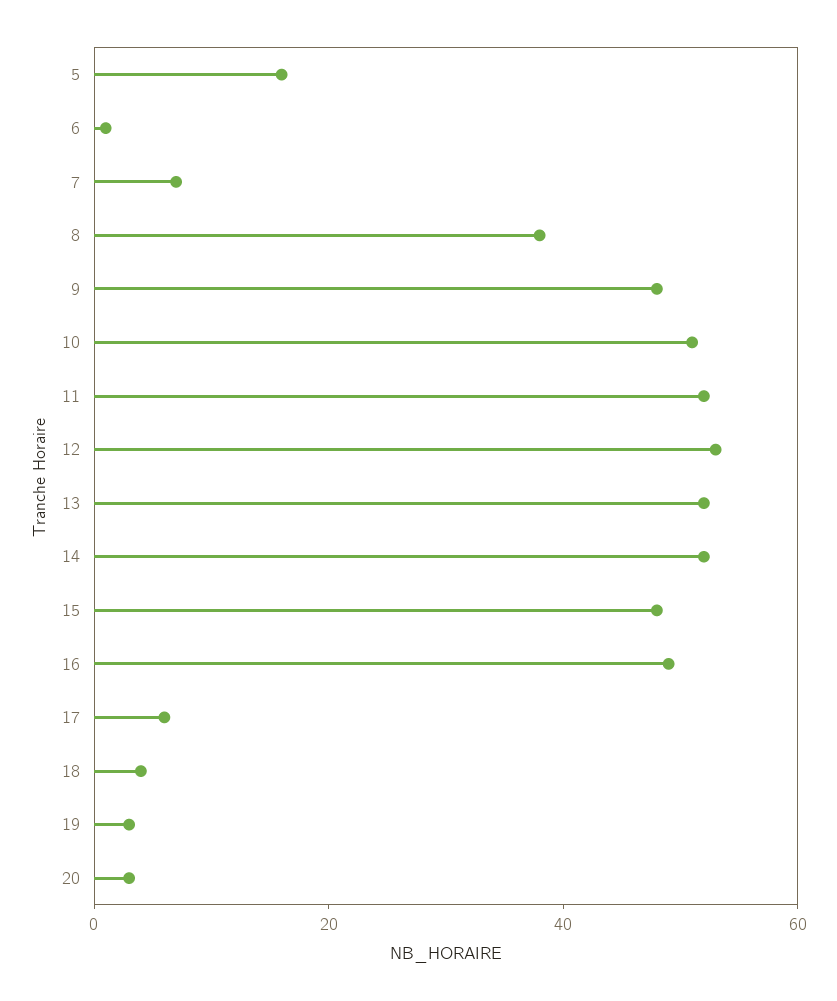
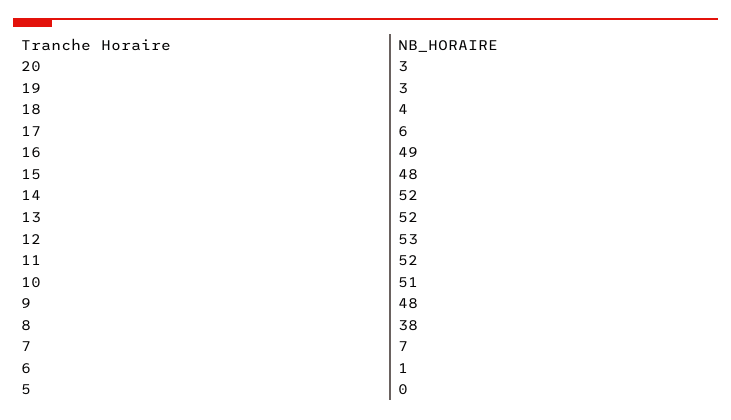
  {
-   "5": 15,
+   "5": 0,
    "6": 1,
    "7": 7,
    "8": 38,
    "9": 48,
    "10": 51,
    "11": 52,
    "12": 53,
    "13": 52,
    "14": 52,
    "15": 48,
    "16": 49,
    "17": 6,
    "18": 4,
    "19": 3,
    "20": 3
  }

